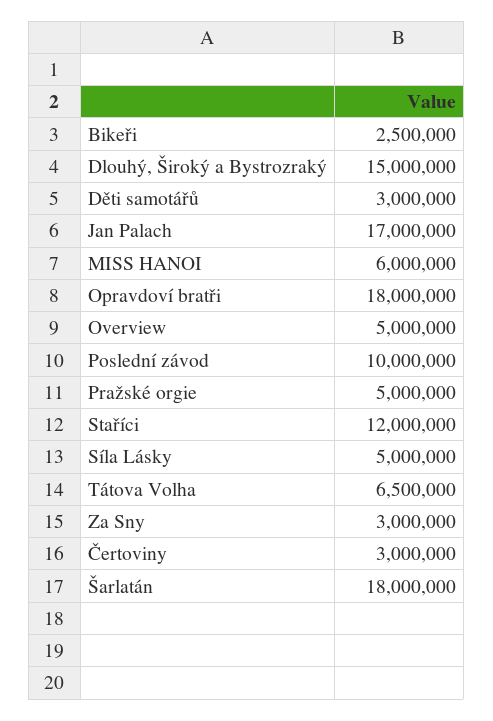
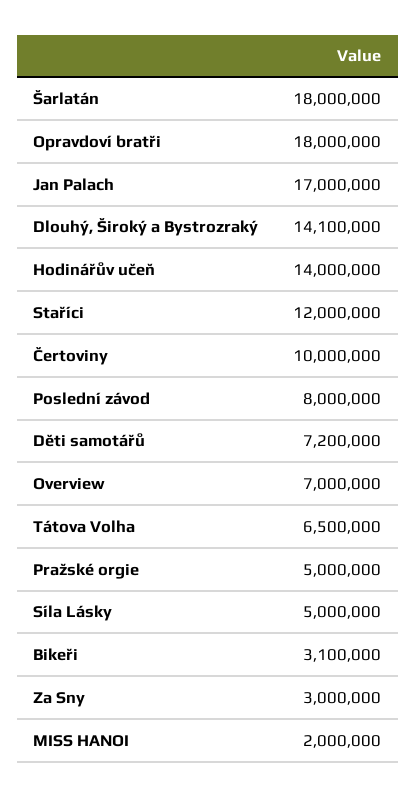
  {
-   "Bikeři": 2500000,
+   "Bikeři": 3100000,
-   "Dlouhý, Široký a Bystrozraký": 15000000,
+   "Dlouhý, Široký a Bystrozraký": 14100000,
-   "Děti samotářů": 3000000,
+   "Děti samotářů": 7200000,
    "Jan Palach": 17000000,
-   "MISS HANOI": 6000000,
+   "MISS HANOI": 2000000,
    "Opravdoví bratři": 18000000,
-   "Overview": 5000000,
+   "Overview": 7000000,
-   "Poslední závod": 10000000,
+   "Poslední závod": 8000000,
    "Pražské orgie": 5000000,
    "Staříci": 12000000,
    "Síla Lásky": 5000000,
    "Tátova Volha": 6500000,
    "Za Sny": 3000000,
-   "Čertoviny": 3000000,
+   "Čertoviny": 10000000,
-   "Šarlatán": 18000000
+   "Šarlatán": 18000000,
+   "Hodinářův učeň": 14000000
  }

